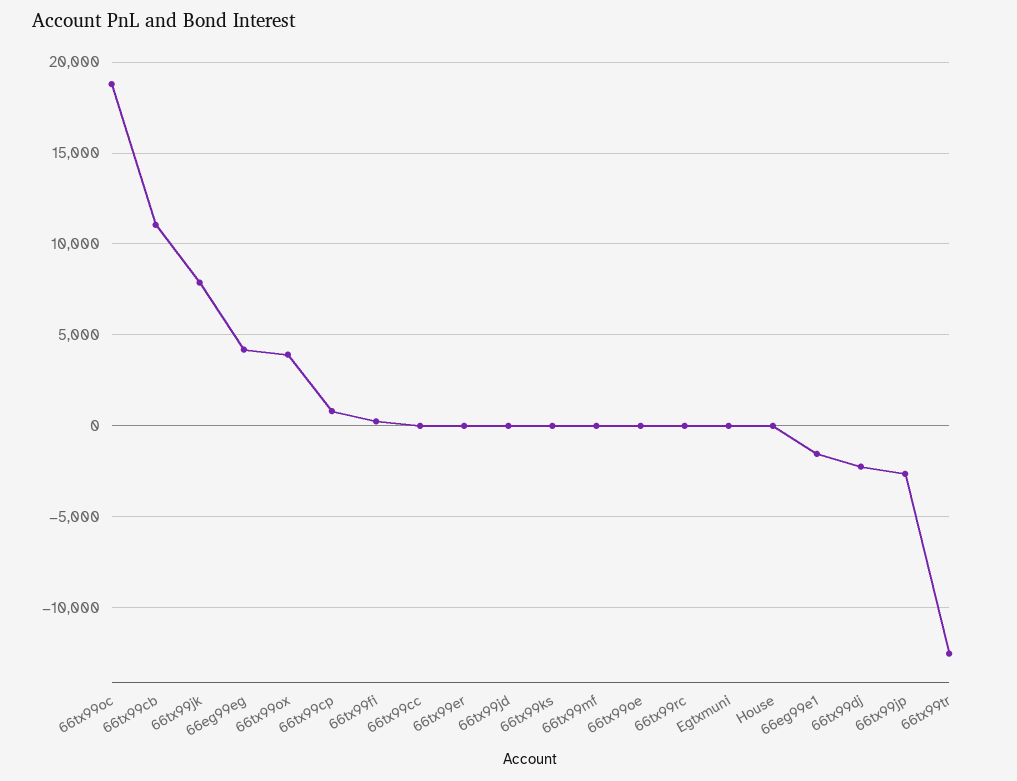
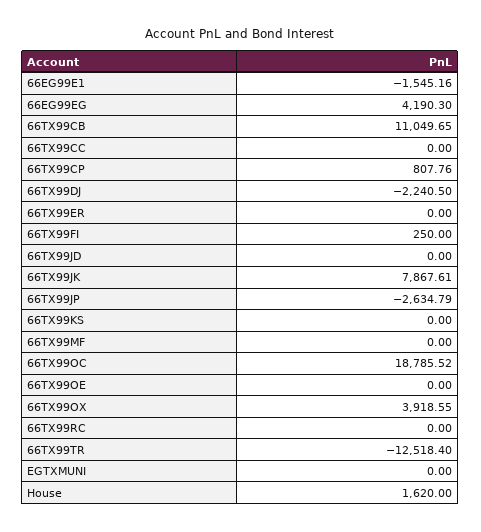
  {
    "66tx99oc": 18785.52,
    "66tx99cb": 11049.65,
    "66tx99jk": 7867.61,
    "66eg99eg": 4190.3,
    "66tx99ox": 3918.55,
    "66tx99cp": 807.76,
    "66tx99fi": 250,
    "66tx99cc": 0,
    "66tx99er": 0,
    "66tx99jd": 0,
    "66tx99ks": 0,
    "66tx99mf": 0,
    "66tx99oe": 0,
    "66tx99rc": 0,
    "Egtxmuni": 0,
-   "House": 0,
+   "House": 1620,
    "66eg99e1": -1545.16,
    "66tx99dj": -2240.5,
    "66tx99jp": -2634.79,
    "66tx99tr": -12518.4
  }

